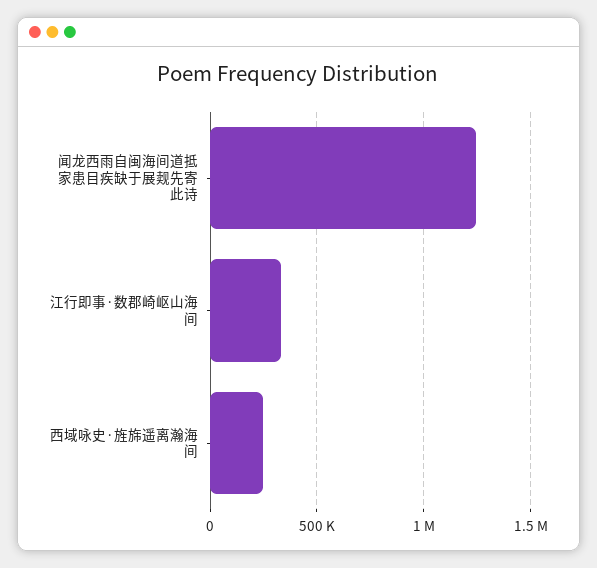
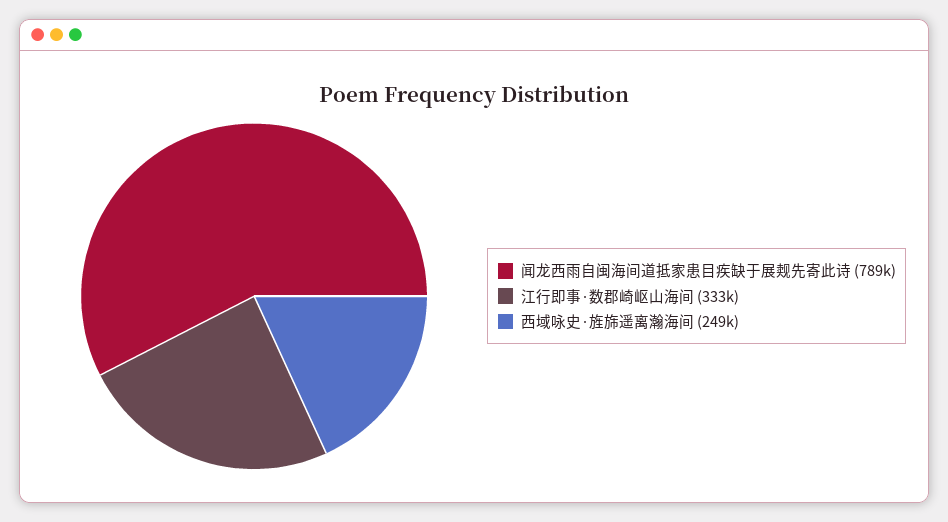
  {
-   "闻龙西雨自闽海间道抵家患目疾缺于展觌先寄此诗": 1250000,
+   "闻龙西雨自闽海间道抵家患目疾缺于展觌先寄此诗": 789000,
    "江行即事·数郡崎岖山海间": 333000,
    "西域咏史·旌旆遥离瀚海间": 249000
  }

